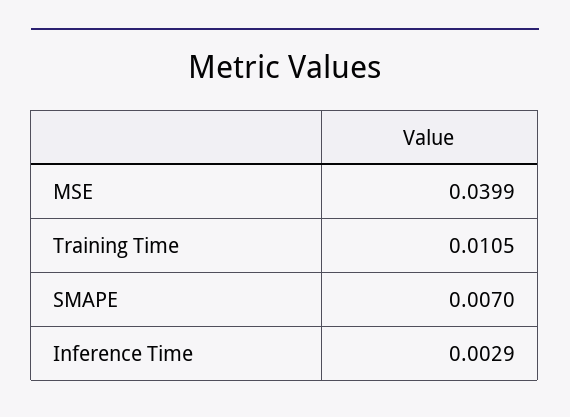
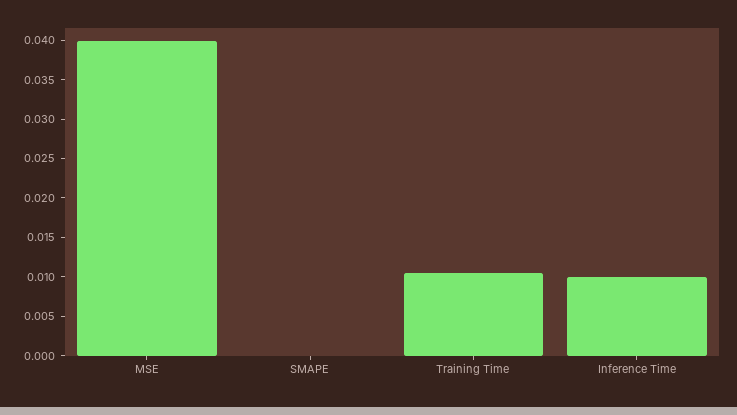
  {
    "MSE": 0.0399,
    "Training Time": 0.0105,
-   "SMAPE": 0.007,
+   "SMAPE": 0,
-   "Inference Time": 0.0029
+   "Inference Time": 0.01
  }

